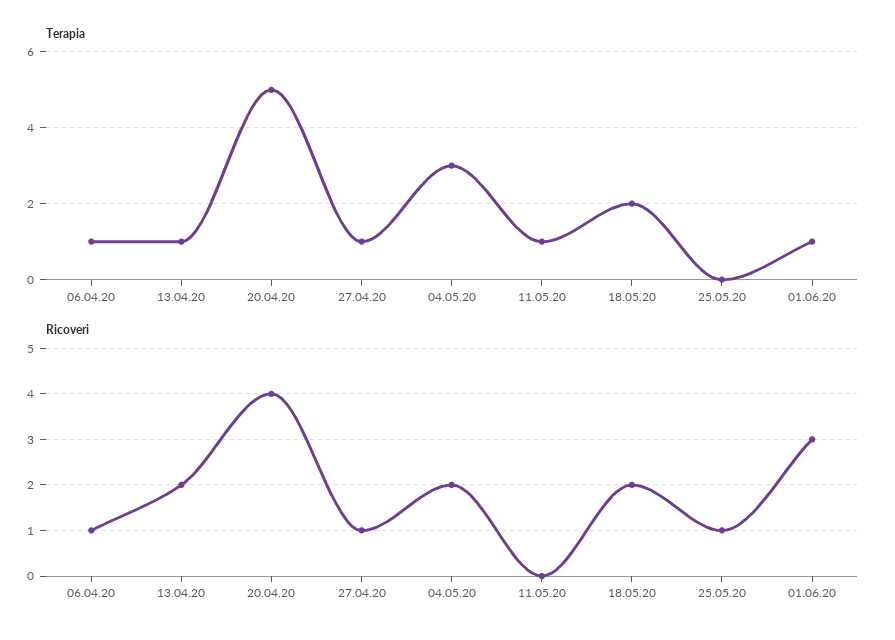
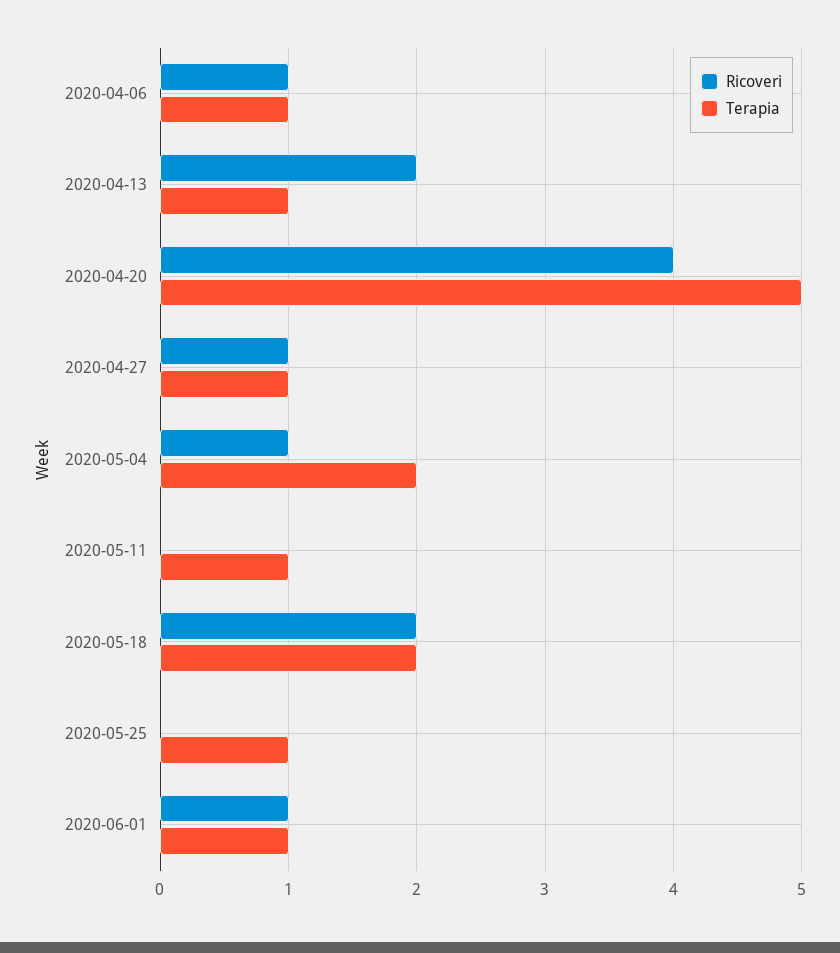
  {
    "Terapia": {
      "06.04.20": 1,
      "13.04.20": 1,
      "20.04.20": 5,
      "27.04.20": 1,
-     "04.05.20": 3,
+     "04.05.20": 2,
      "11.05.20": 1,
      "18.05.20": 2,
-     "25.05.20": 0,
+     "25.05.20": 1,
      "01.06.20": 1
    },
    "Ricoveri": {
      "06.04.20": 1,
      "13.04.20": 2,
      "20.04.20": 4,
      "27.04.20": 1,
-     "04.05.20": 2,
+     "04.05.20": 1,
      "11.05.20": 0,
      "18.05.20": 2,
-     "25.05.20": 1,
+     "25.05.20": 0,
-     "01.06.20": 3
+     "01.06.20": 1
    }
  }

